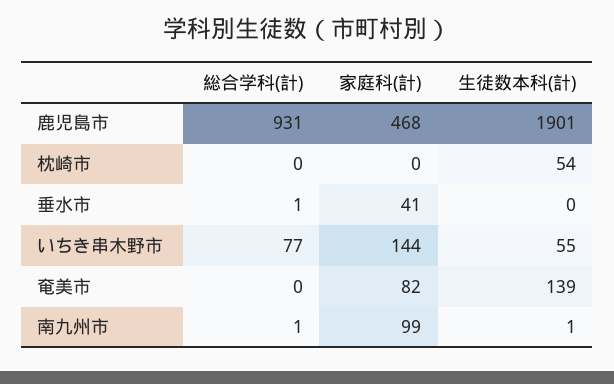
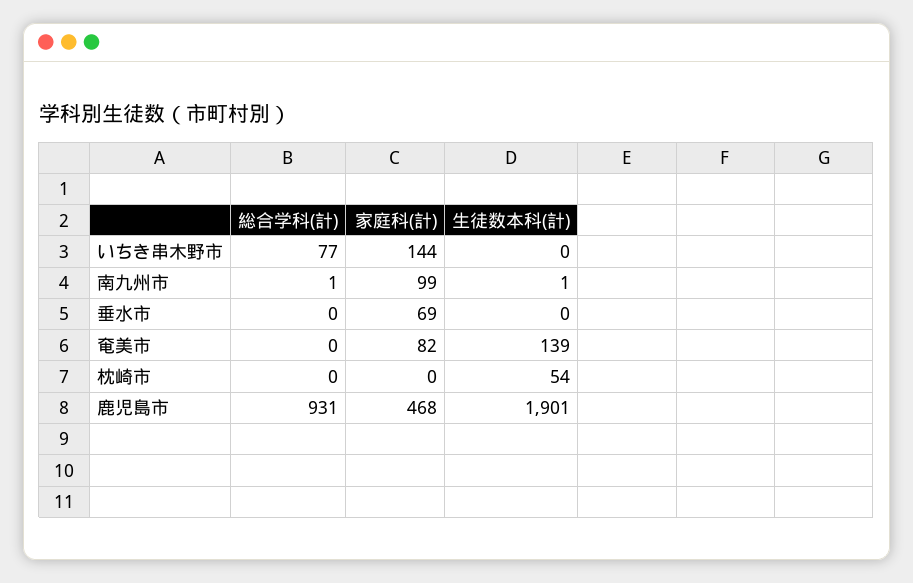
  {
    "総合学科(計)": {
      "鹿児島市": 931,
      "枕崎市": 0,
-     "垂水市": 1,
+     "垂水市": 0,
      "いちき串木野市": 77,
      "奄美市": 0,
      "南九州市": 1
    },
    "家庭科(計)": {
      "鹿児島市": 468,
      "枕崎市": 0,
-     "垂水市": 41,
+     "垂水市": 69,
      "いちき串木野市": 144,
      "奄美市": 82,
      "南九州市": 99
    },
    "生徒数本科(計)": {
      "鹿児島市": 1901,
      "枕崎市": 54,
      "垂水市": 0,
-     "いちき串木野市": 55,
+     "いちき串木野市": 0,
      "奄美市": 139,
      "南九州市": 1
    }
  }

